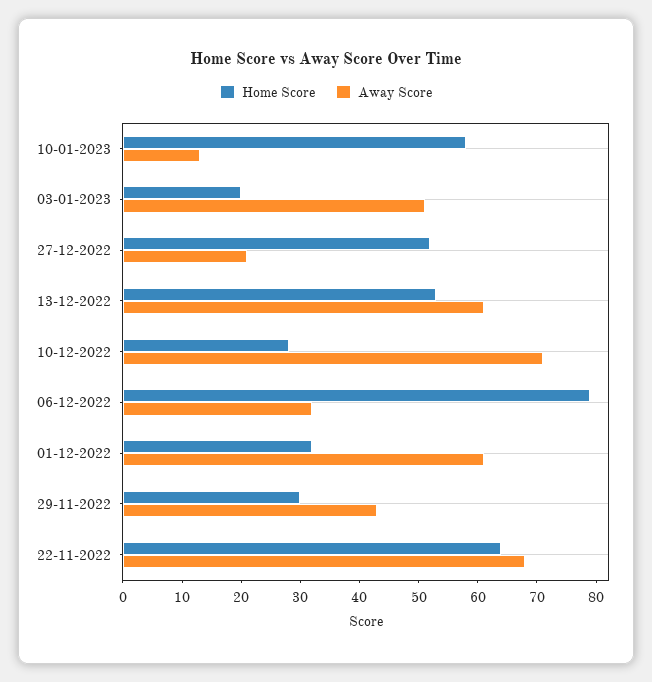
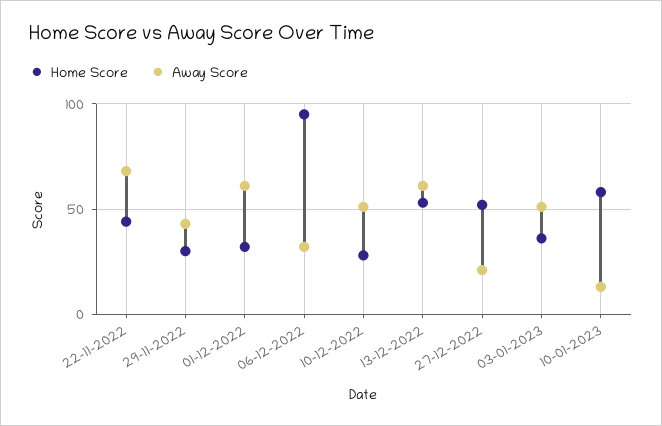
  {
    "Home Score": {
      "10-01-2023": 60,
-     "03-01-2023": 20,
+     "03-01-2023": 35,
      "27-12-2022": 50,
      "13-12-2022": 55,
      "10-12-2022": 30,
-     "06-12-2022": 80,
+     "06-12-2022": 95,
      "01-12-2022": 30,
      "29-11-2022": 30,
-     "22-11-2022": 65
+     "22-11-2022": 45
    },
    "Away Score": {
      "10-01-2023": 15,
      "03-01-2023": 50,
      "27-12-2022": 20,
      "13-12-2022": 60,
-     "10-12-2022": 70,
+     "10-12-2022": 50,
      "06-12-2022": 30,
      "01-12-2022": 60,
      "29-11-2022": 45,
      "22-11-2022": 70
    }
  }

